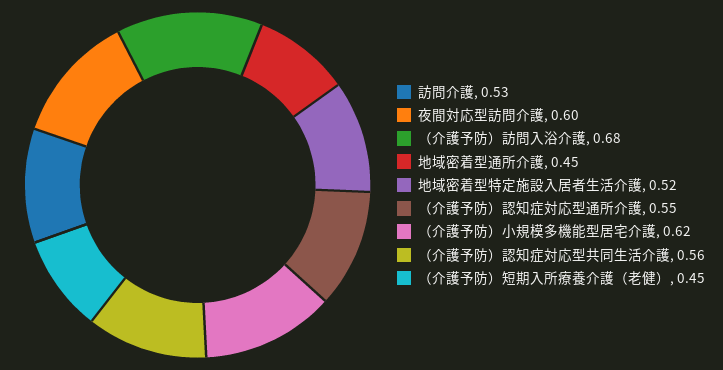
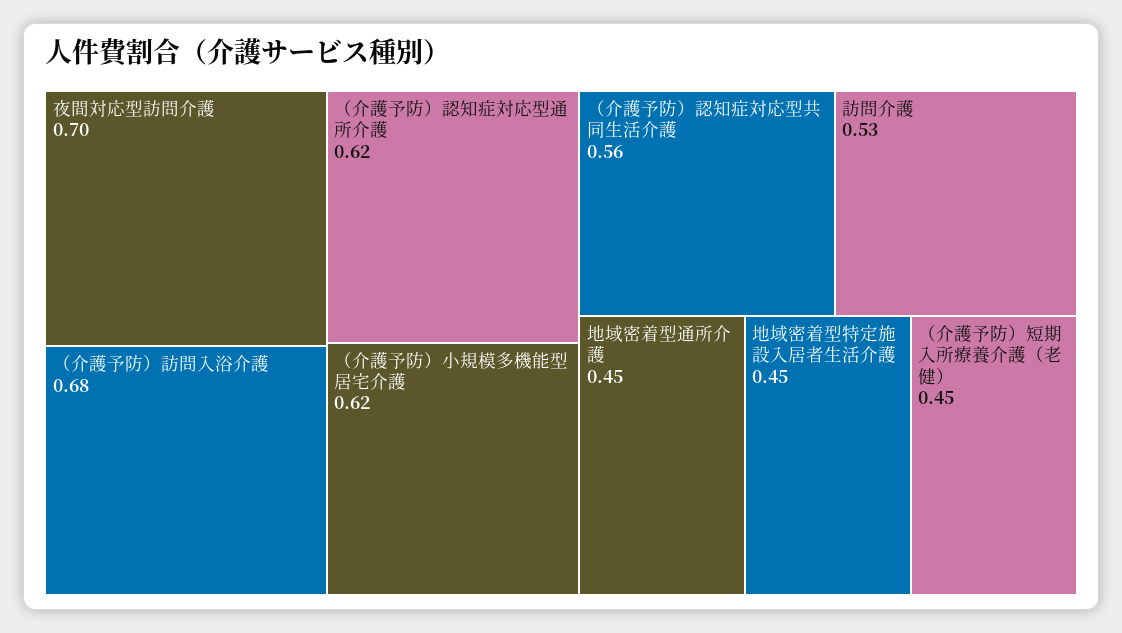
  {
    "訪問介護": 0.53,
-   "夜間対応型訪問介護": 0.6,
+   "夜間対応型訪問介護": 0.7,
    "（介護予防）訪問入浴介護": 0.68,
    "地域密着型通所介護": 0.45,
-   "地域密着型特定施設入居者生活介護": 0.52,
+   "地域密着型特定施設入居者生活介護": 0.45,
-   "（介護予防）認知症対応型通所介護": 0.55,
+   "（介護予防）認知症対応型通所介護": 0.62,
    "（介護予防）小規模多機能型居宅介護": 0.62,
    "（介護予防）認知症対応型共同生活介護": 0.56,
    "（介護予防）短期入所療養介護（老健）": 0.45
  }

